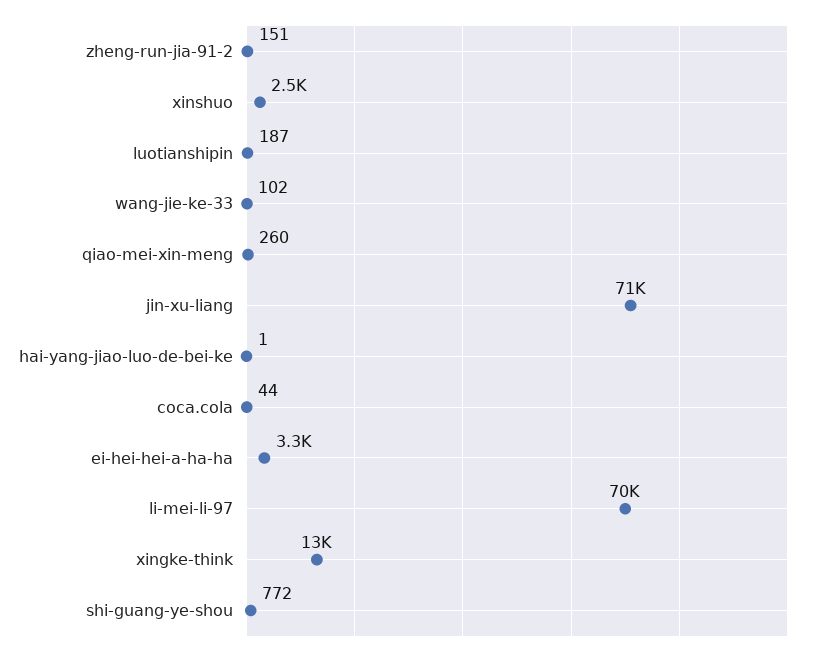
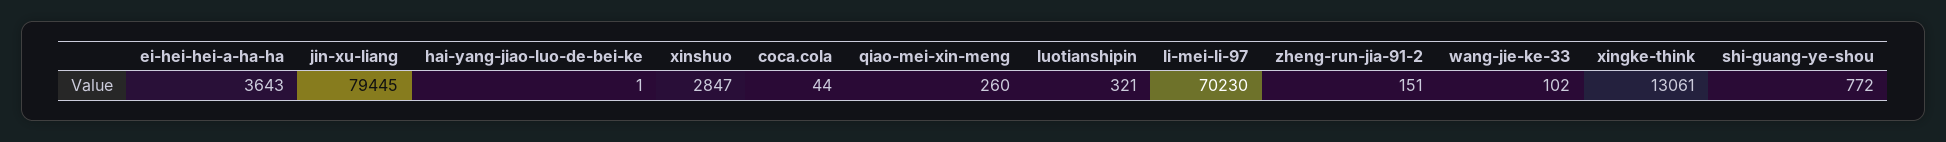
  {
    "zheng-run-jia-91-2": 151,
-   "xinshuo": 2500,
+   "xinshuo": 2847,
-   "luotianshipin": 187,
+   "luotianshipin": 321,
    "wang-jie-ke-33": 102,
    "qiao-mei-xin-meng": 260,
-   "jin-xu-liang": 71000,
+   "jin-xu-liang": 79445,
    "hai-yang-jiao-luo-de-bei-ke": 1,
    "coca.cola": 44,
-   "ei-hei-hei-a-ha-ha": 3300,
+   "ei-hei-hei-a-ha-ha": 3643,
    "li-mei-li-97": 70230,
    "xingke-think": 13061,
    "shi-guang-ye-shou": 772
  }

